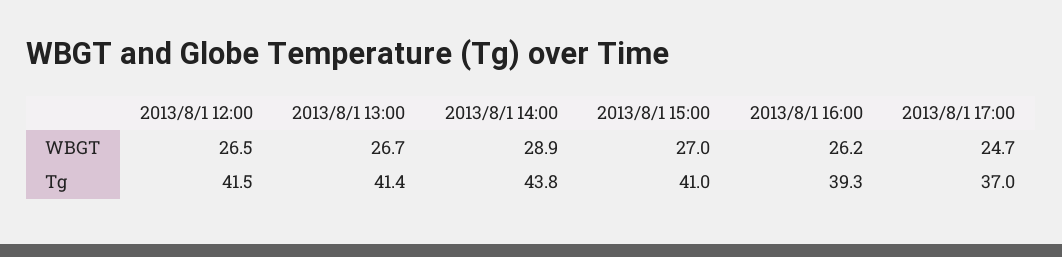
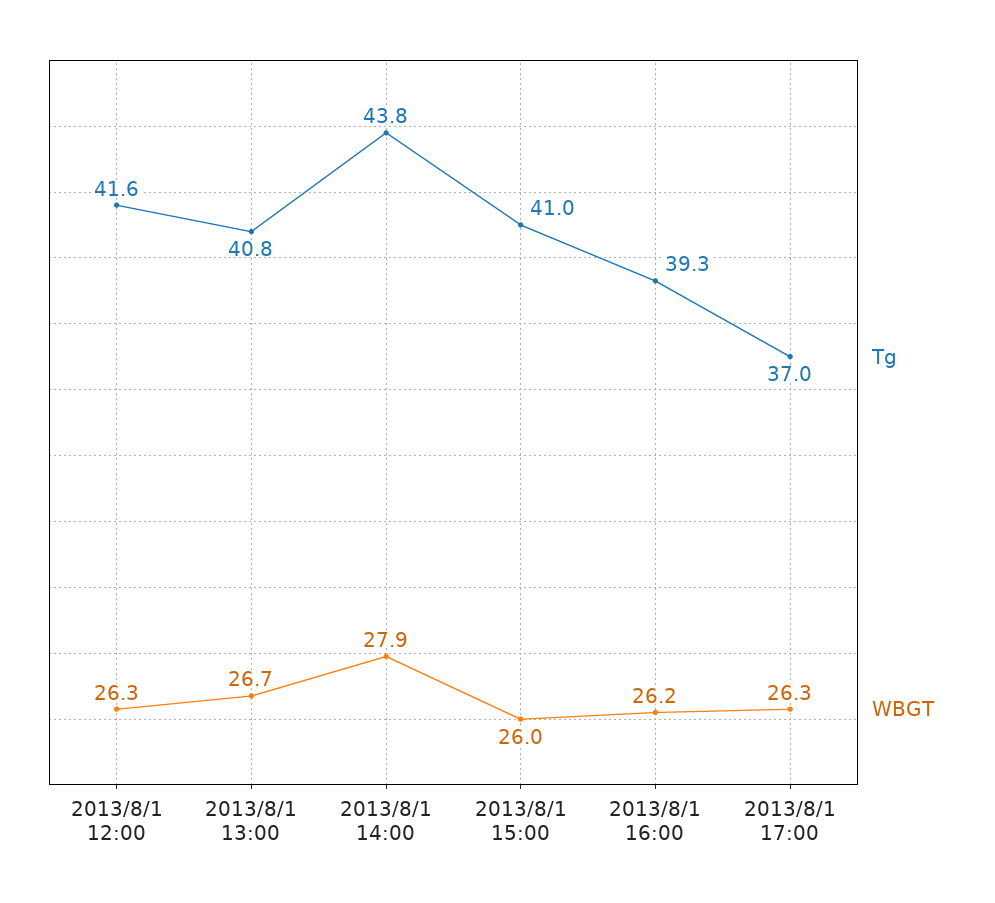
  {
    "WBGT": {
-     "2013/8/1 12:00": 26.5,
+     "2013/8/1 12:00": 26.3,
      "2013/8/1 13:00": 26.7,
-     "2013/8/1 14:00": 28.9,
+     "2013/8/1 14:00": 27.9,
-     "2013/8/1 15:00": 27,
+     "2013/8/1 15:00": 26,
      "2013/8/1 16:00": 26.2,
-     "2013/8/1 17:00": 24.7
+     "2013/8/1 17:00": 26.3
    },
    "Tg": {
-     "2013/8/1 12:00": 41.5,
+     "2013/8/1 12:00": 41.6,
-     "2013/8/1 13:00": 41.4,
+     "2013/8/1 13:00": 40.8,
      "2013/8/1 14:00": 43.8,
      "2013/8/1 15:00": 41,
      "2013/8/1 16:00": 39.3,
      "2013/8/1 17:00": 37
    }
  }

